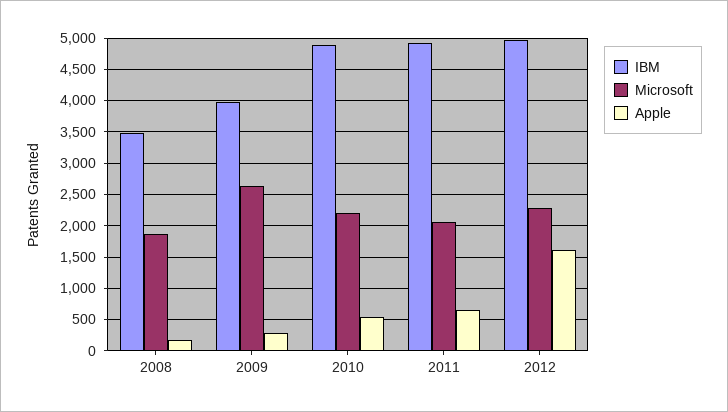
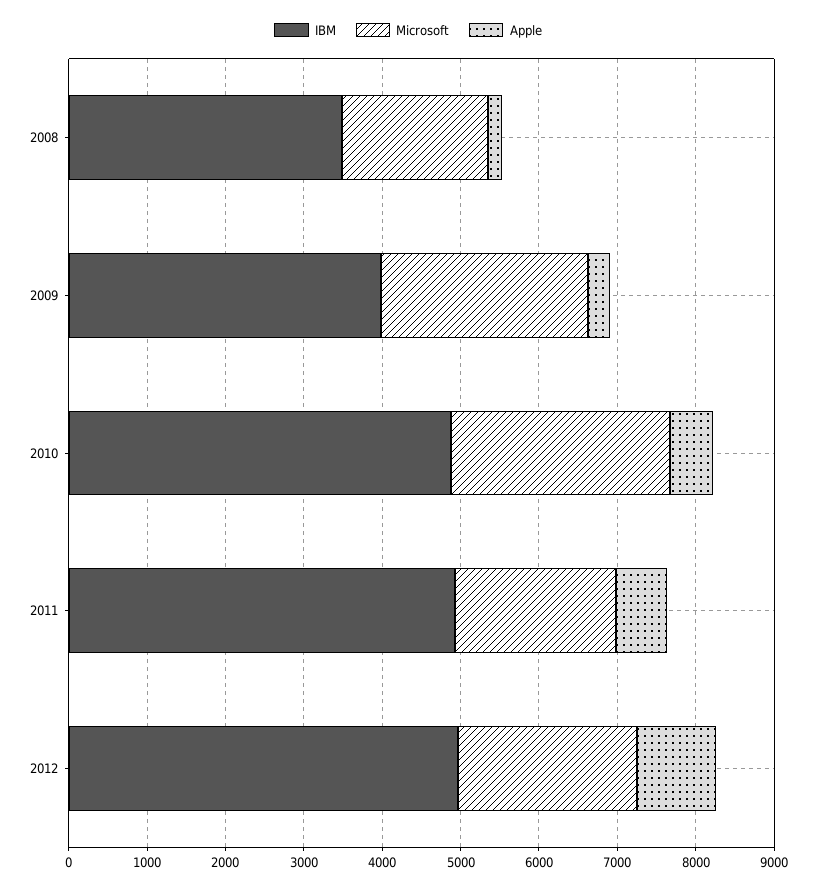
  {
    "IBM": {
      "2008": 3500,
      "2009": 4000,
      "2010": 4900,
      "2011": 4900,
      "2012": 5000
    },
    "Microsoft": {
      "2008": 1900,
      "2009": 2600,
-     "2010": 2200,
+     "2010": 2800,
      "2011": 2100,
      "2012": 2300
    },
    "Apple": {
      "2008": 200,
      "2009": 300,
      "2010": 500,
      "2011": 700,
-     "2012": 1600
+     "2012": 1000
    }
  }

